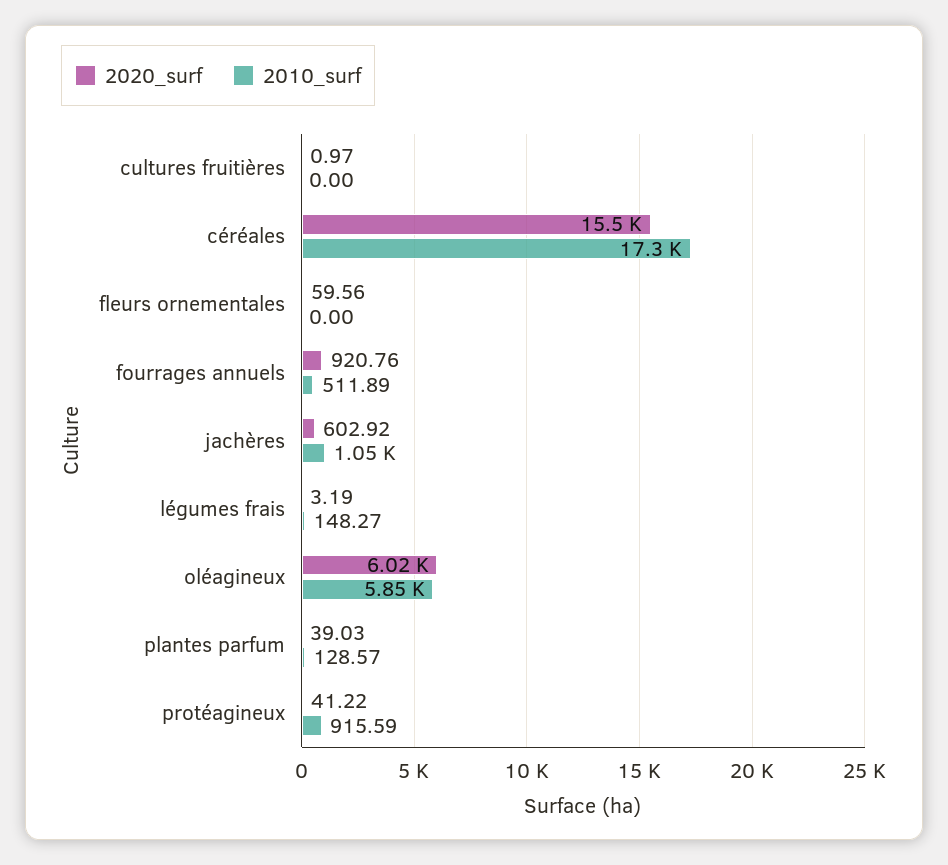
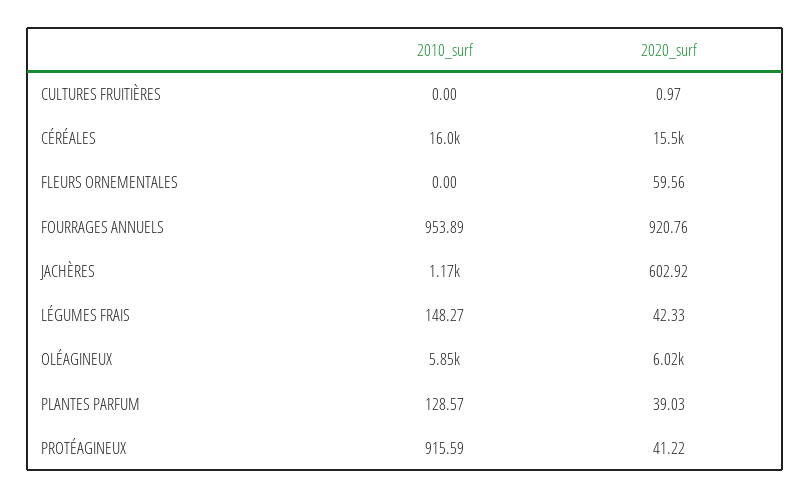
  {
    "2020_surf": {
      "cultures fruitières": 0.97,
      "céréales": 15500,
      "fleurs ornementales": 59.56,
      "fourrages annuels": 920.76,
      "jachères": 602.92,
-     "légumes frais": 3.19,
+     "légumes frais": 42.33,
      "oléagineux": 6020,
      "plantes parfum": 39.03,
      "protéagineux": 41.22
    },
    "2010_surf": {
      "cultures fruitières": 0,
-     "céréales": 17300,
+     "céréales": 16000,
      "fleurs ornementales": 0,
-     "fourrages annuels": 511.89,
+     "fourrages annuels": 953.89,
-     "jachères": 1050,
+     "jachères": 1170,
      "légumes frais": 148.27,
      "oléagineux": 5850,
      "plantes parfum": 128.57,
      "protéagineux": 915.59
    }
  }

